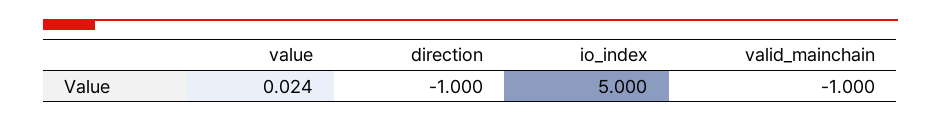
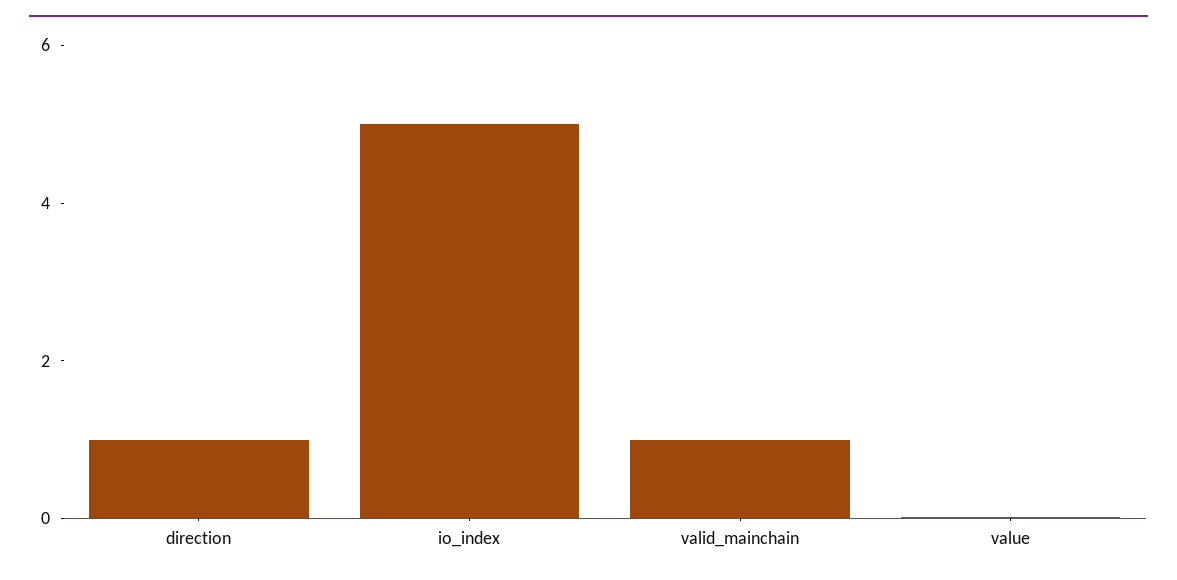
  {
    "value": 0.024,
-   "direction": -1,
+   "direction": 1,
    "io_index": 5,
-   "valid_mainchain": -1
+   "valid_mainchain": 1
  }

